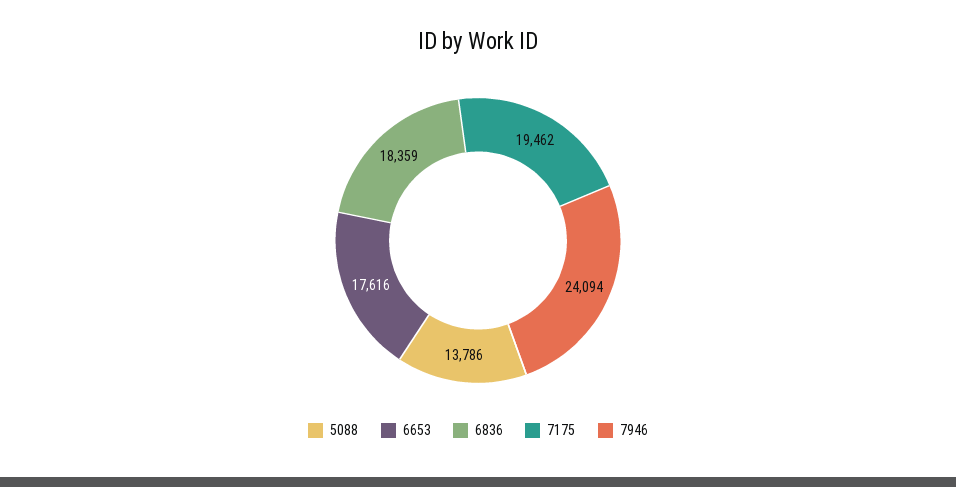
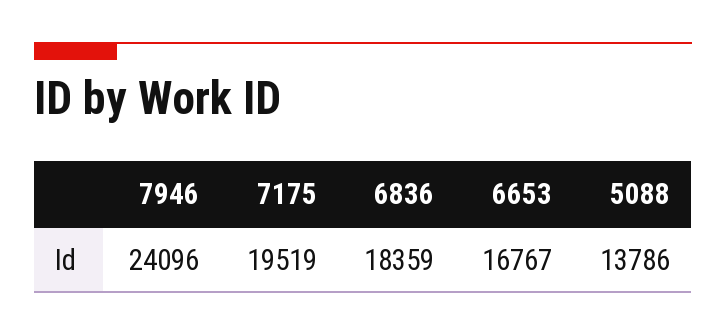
  {
    "5088": 13786,
-   "6653": 17616,
+   "6653": 16767,
    "6836": 18359,
-   "7175": 19462,
+   "7175": 19519,
-   "7946": 24094
+   "7946": 24096
  }

